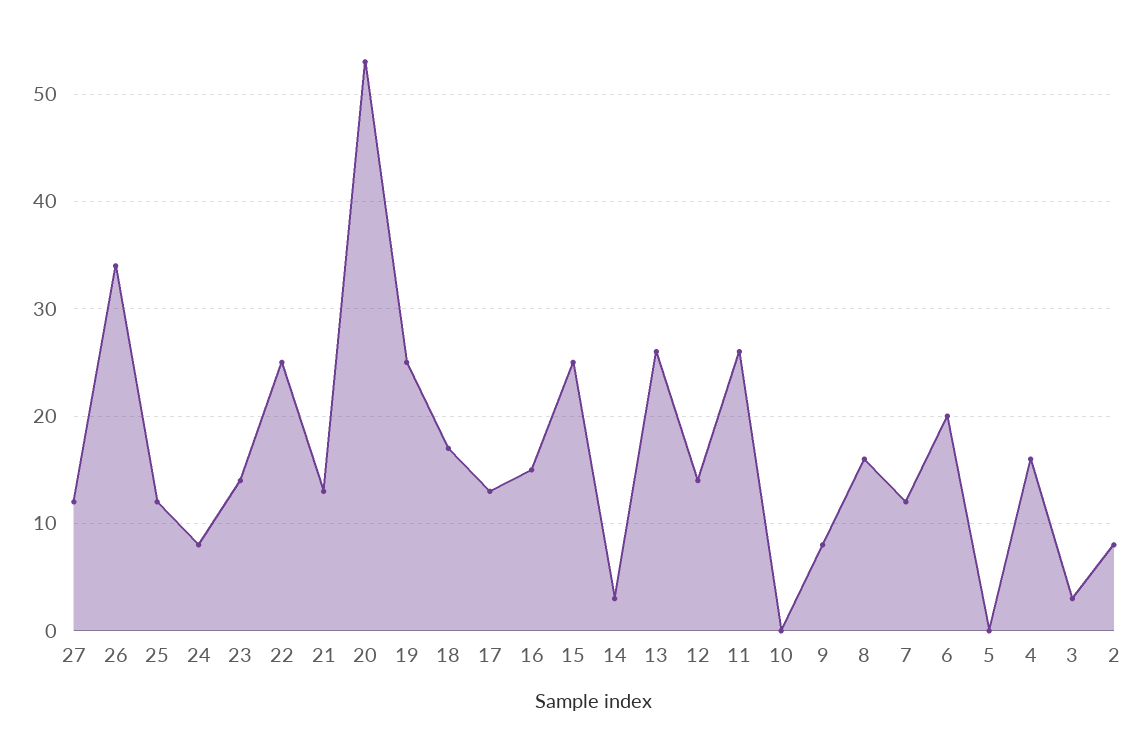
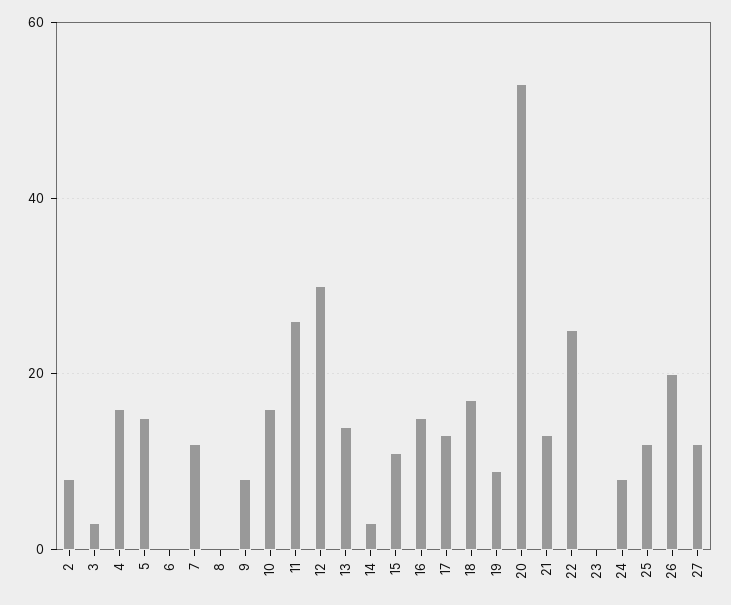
  {
    "27": 12,
-   "26": 34,
+   "26": 20,
    "25": 12,
    "24": 8,
-   "23": 14,
+   "23": 0,
    "22": 25,
    "21": 13,
    "20": 53,
-   "19": 25,
+   "19": 10,
    "18": 17,
    "17": 13,
    "16": 15,
-   "15": 25,
+   "15": 10,
    "14": 3,
-   "13": 26,
+   "13": 15,
-   "12": 14,
+   "12": 30,
    "11": 26,
-   "10": 0,
+   "10": 15,
    "9": 8,
-   "8": 16,
+   "8": 0,
    "7": 12,
-   "6": 20,
+   "6": 0,
-   "5": 0,
+   "5": 15,
    "4": 16,
    "3": 3,
    "2": 8
  }

